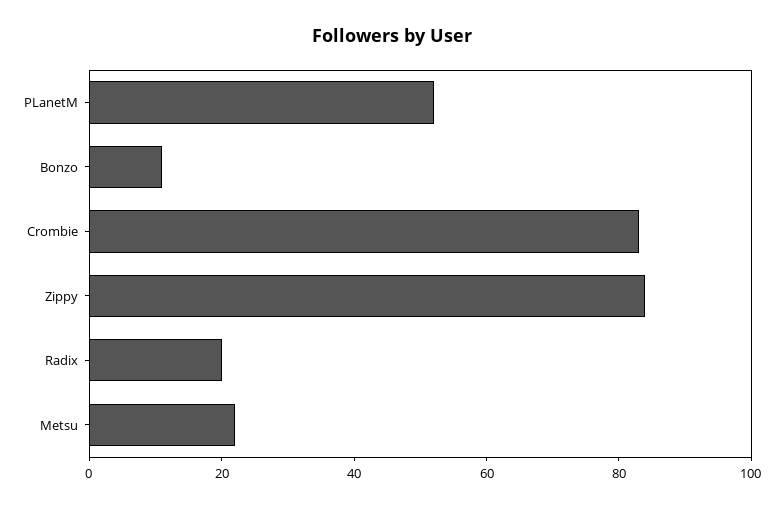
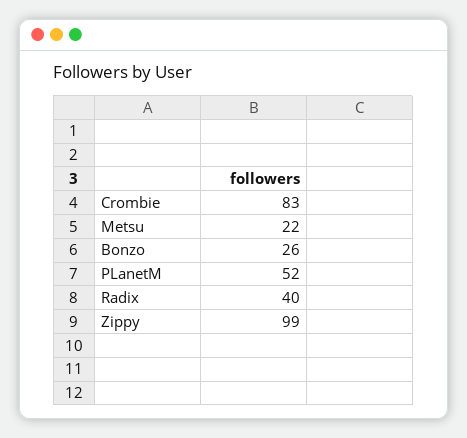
  {
    "PLanetM": 52,
-   "Bonzo": 10,
+   "Bonzo": 26,
    "Crombie": 83,
-   "Zippy": 85,
+   "Zippy": 99,
-   "Radix": 20,
+   "Radix": 40,
    "Metsu": 22
  }

